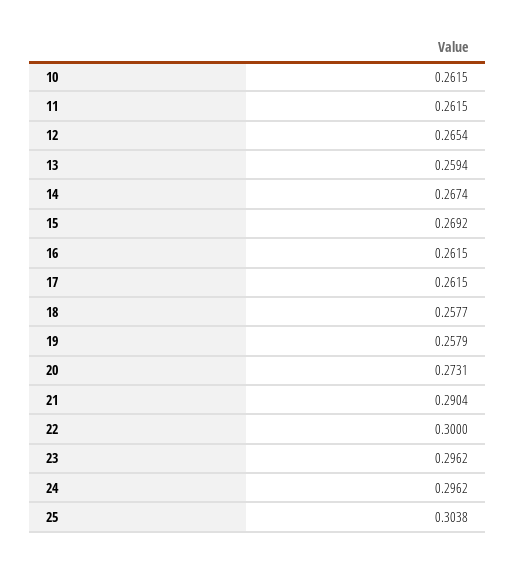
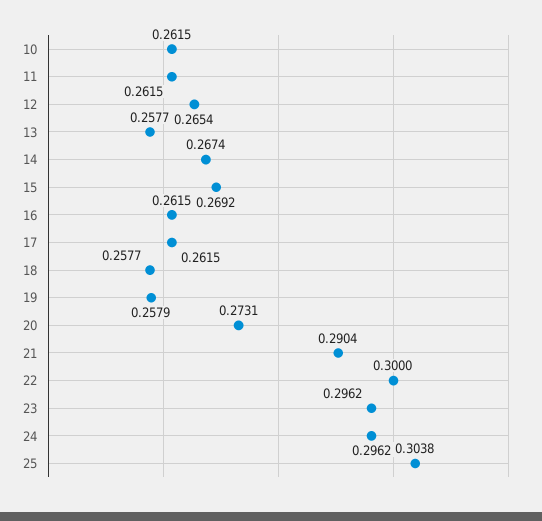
  {
    "10": 0.2615,
    "11": 0.2615,
    "12": 0.2654,
-   "13": 0.2594,
+   "13": 0.2577,
    "14": 0.2674,
    "15": 0.2692,
    "16": 0.2615,
    "17": 0.2615,
    "18": 0.2577,
    "19": 0.2579,
    "20": 0.2731,
    "21": 0.2904,
    "22": 0.3,
    "23": 0.2962,
    "24": 0.2962,
    "25": 0.3038
  }

